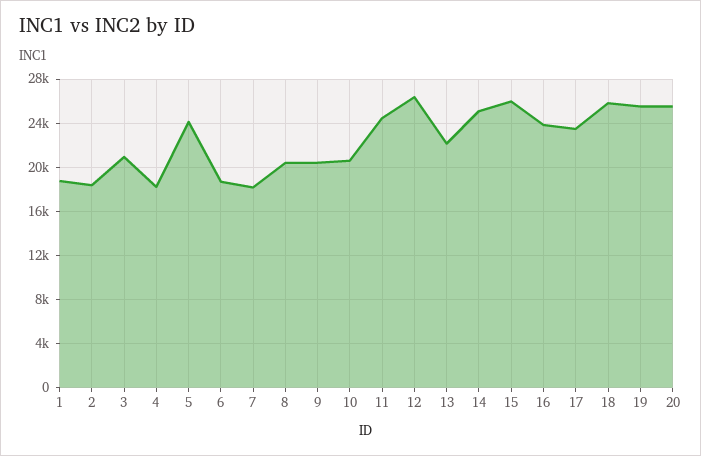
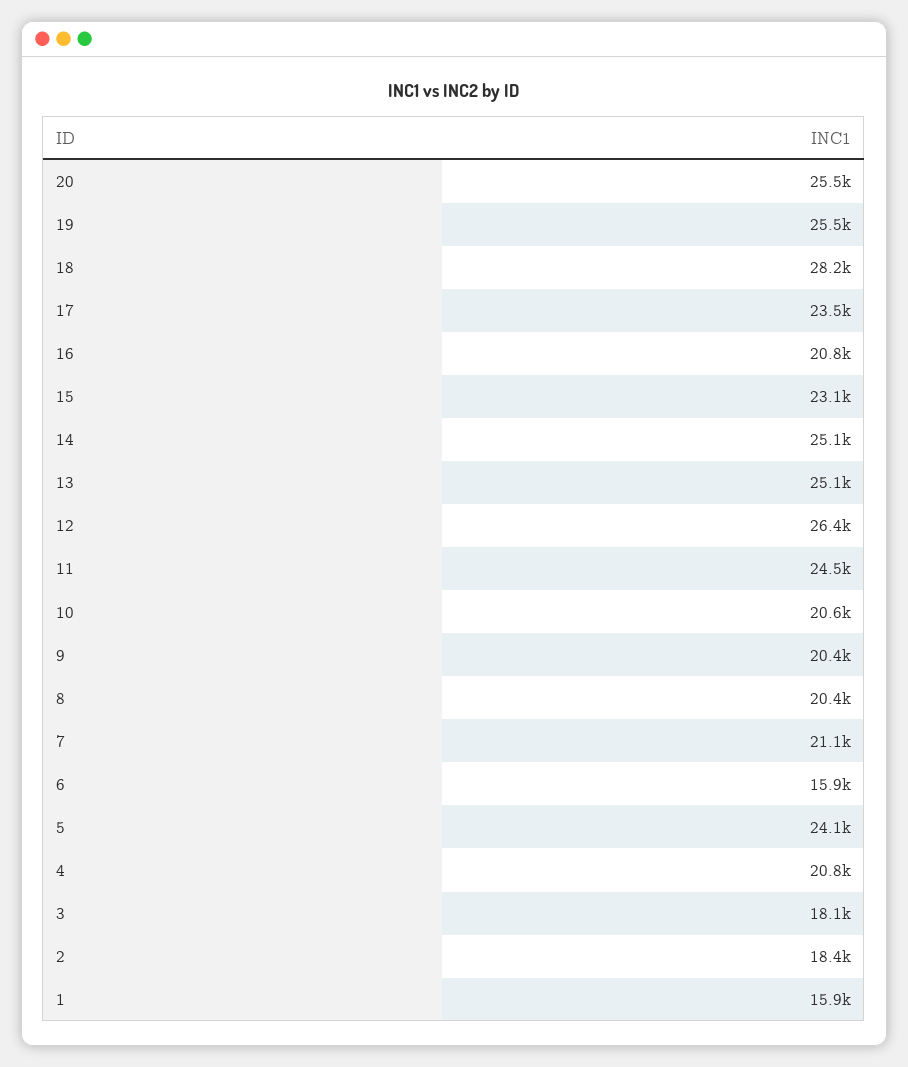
  {
-   "1": 19000,
+   "1": 15900,
    "2": 18400,
-   "3": 21000,
+   "3": 18100,
-   "4": 18000,
+   "4": 20800,
    "5": 24100,
-   "6": 19000,
+   "6": 15900,
-   "7": 18000,
+   "7": 21100,
    "8": 20400,
    "9": 20400,
    "10": 20600,
    "11": 24500,
    "12": 26400,
-   "13": 22000,
+   "13": 25100,
    "14": 25100,
-   "15": 26000,
+   "15": 23100,
-   "16": 24000,
+   "16": 20800,
    "17": 23500,
-   "18": 26000,
+   "18": 28200,
    "19": 25500,
    "20": 25500
  }

